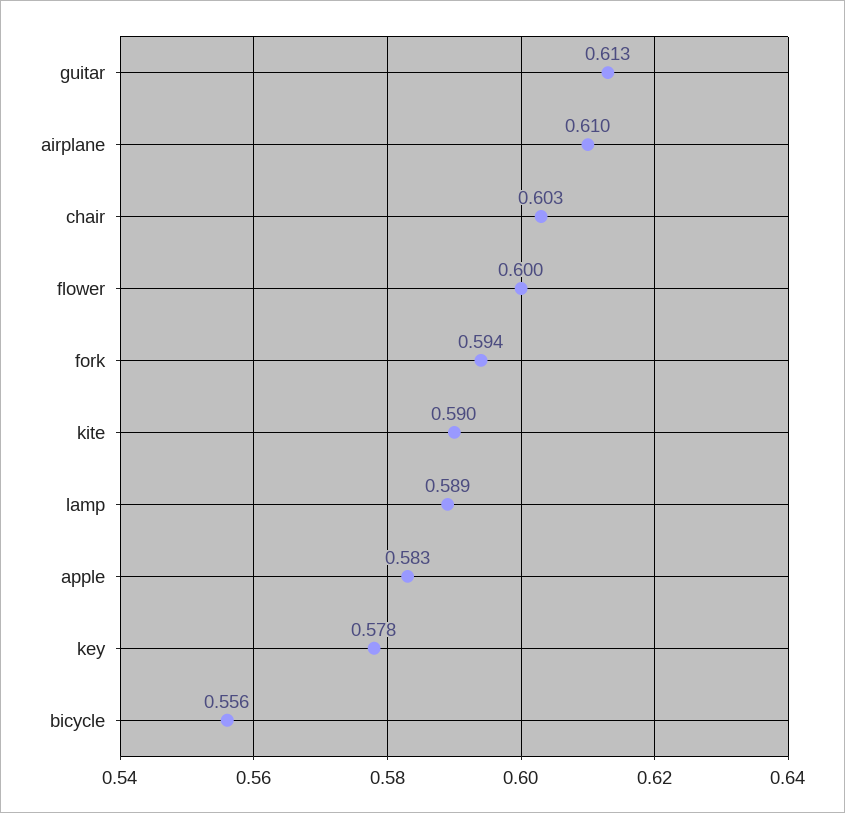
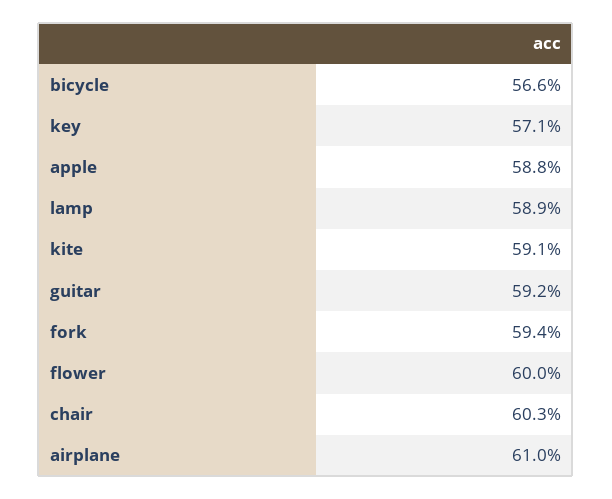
  {
-   "guitar": 0.613,
+   "guitar": 0.592,
    "airplane": 0.61,
    "chair": 0.603,
    "flower": 0.6,
    "fork": 0.594,
-   "kite": 0.59,
+   "kite": 0.591,
    "lamp": 0.589,
-   "apple": 0.583,
+   "apple": 0.588,
-   "key": 0.578,
+   "key": 0.571,
-   "bicycle": 0.556
+   "bicycle": 0.566
  }

